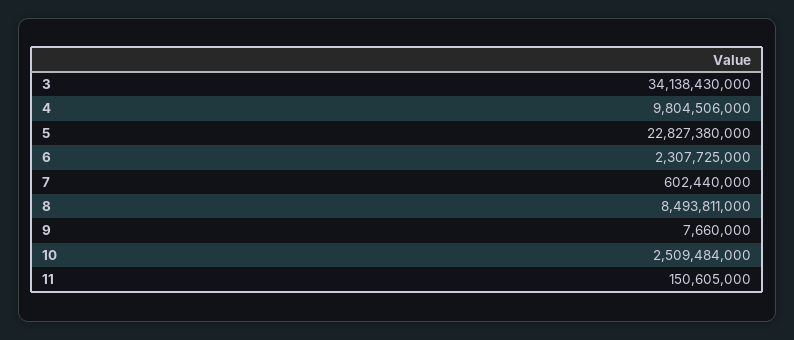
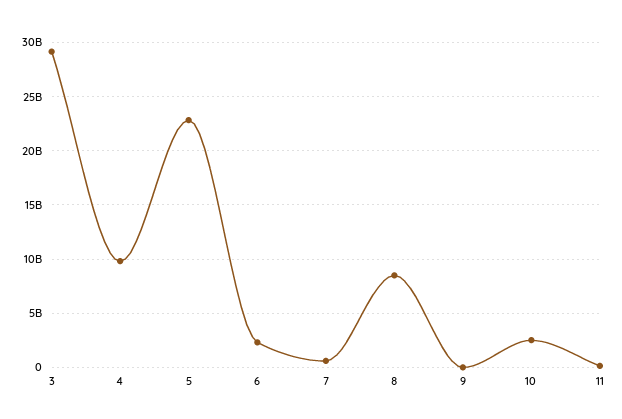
  {
-   "3": 34138430000,
+   "3": 29000000000,
    "4": 9804506000,
    "5": 22827380000,
    "6": 2307725000,
    "7": 602440000,
    "8": 8493811000,
    "9": 7660000,
    "10": 2509484000,
    "11": 150605000
  }

